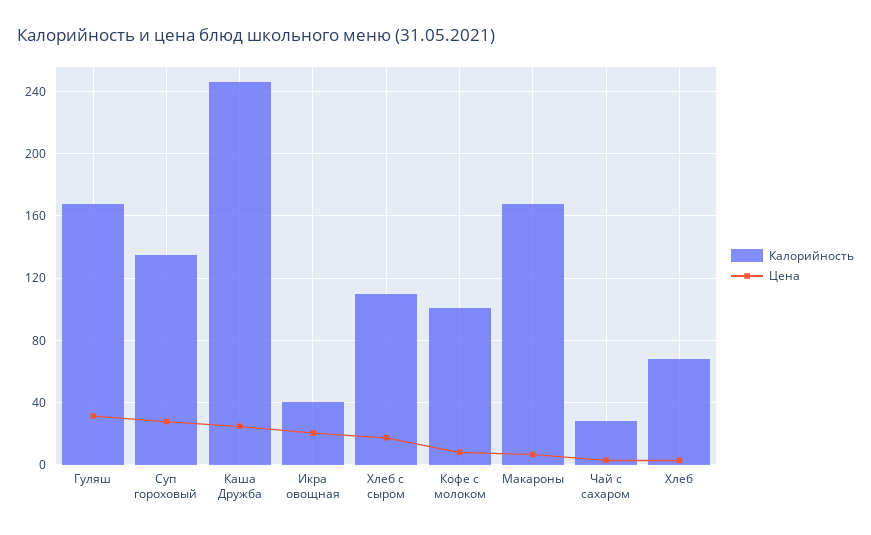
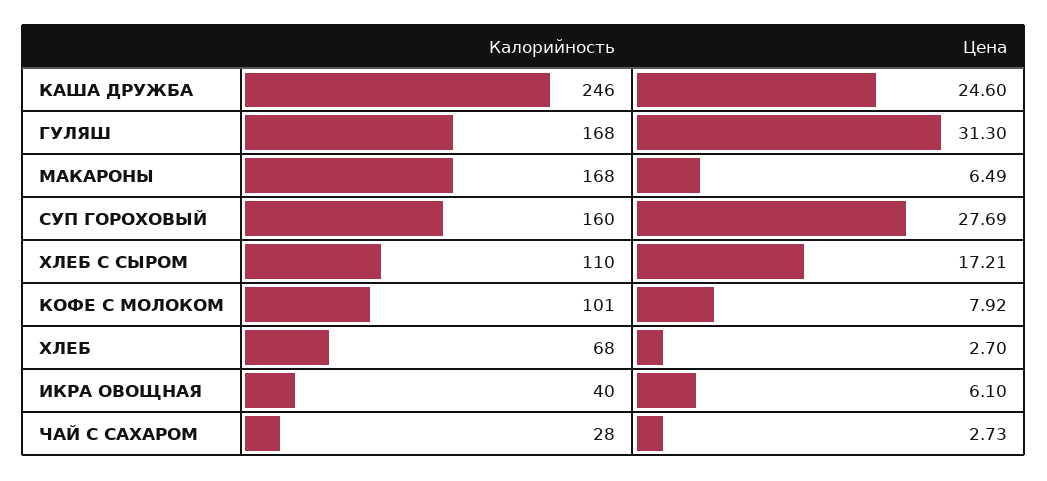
  {
    "Калорийность": {
      "Гуляш": 168,
-     "Суп гороховый": 135,
+     "Суп гороховый": 160,
      "Каша Дружба": 246,
      "Икра овощная": 40,
      "Хлеб с сыром": 110,
      "Кофе с молоком": 101,
      "Макароны": 168,
      "Чай с сахаром": 28,
      "Хлеб": 68
    },
    "Цена": {
      "Гуляш": 31.3,
      "Суп гороховый": 27.69,
      "Каша Дружба": 24.6,
-     "Икра овощная": 20,
+     "Икра овощная": 6.1,
      "Хлеб с сыром": 17.21,
      "Кофе с молоком": 7.92,
      "Макароны": 6.49,
      "Чай с сахаром": 2.73,
      "Хлеб": 2.7
    }
  }

